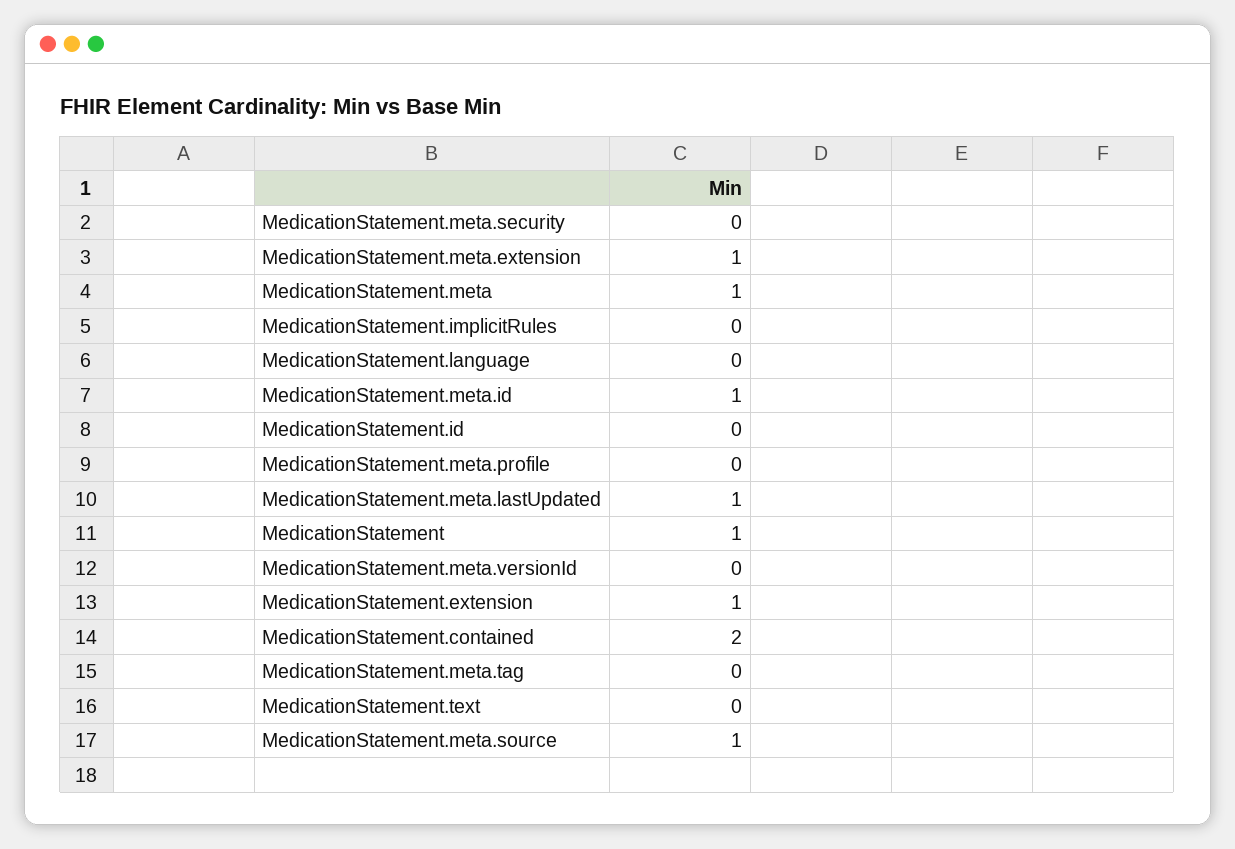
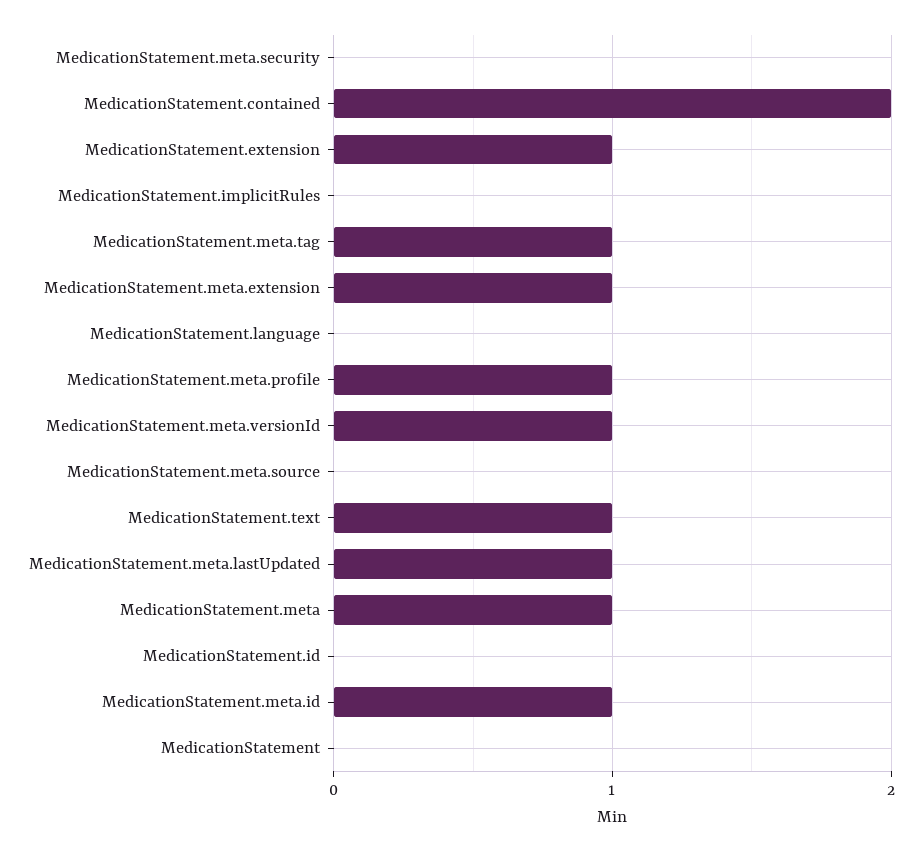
  {
    "MedicationStatement.meta.security": 0,
    "MedicationStatement.meta.extension": 1,
    "MedicationStatement.meta": 1,
    "MedicationStatement.implicitRules": 0,
    "MedicationStatement.language": 0,
    "MedicationStatement.meta.id": 1,
    "MedicationStatement.id": 0,
-   "MedicationStatement.meta.profile": 0,
+   "MedicationStatement.meta.profile": 1,
    "MedicationStatement.meta.lastUpdated": 1,
-   "MedicationStatement": 1,
+   "MedicationStatement": 0,
-   "MedicationStatement.meta.versionId": 0,
+   "MedicationStatement.meta.versionId": 1,
    "MedicationStatement.extension": 1,
    "MedicationStatement.contained": 2,
-   "MedicationStatement.meta.tag": 0,
+   "MedicationStatement.meta.tag": 1,
-   "MedicationStatement.text": 0,
+   "MedicationStatement.text": 1,
-   "MedicationStatement.meta.source": 1
+   "MedicationStatement.meta.source": 0
  }

